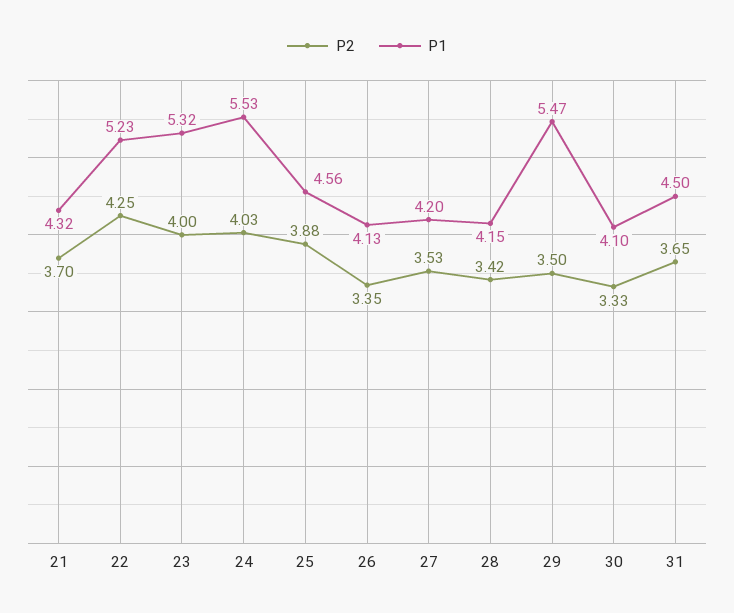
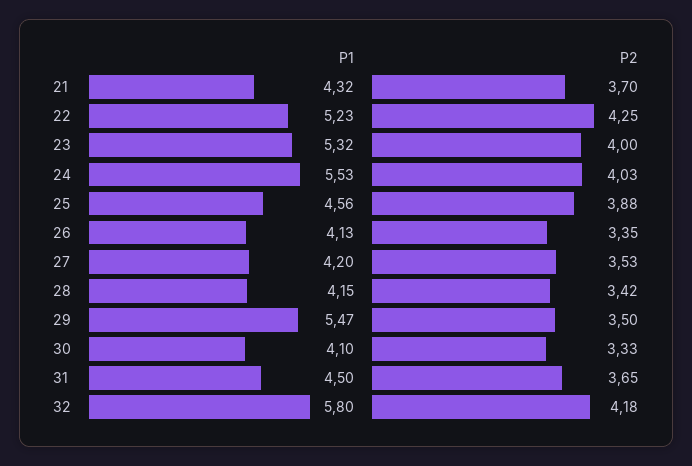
  {
    "P2": {
      "21": 3.7,
      "22": 4.25,
      "23": 4,
      "24": 4.03,
      "25": 3.88,
      "26": 3.35,
      "27": 3.53,
      "28": 3.42,
      "29": 3.5,
      "30": 3.33,
-     "31": 3.65
+     "31": 3.65,
+     "32": 4.18
    },
    "P1": {
      "21": 4.32,
      "22": 5.23,
      "23": 5.32,
      "24": 5.53,
      "25": 4.56,
      "26": 4.13,
      "27": 4.2,
      "28": 4.15,
      "29": 5.47,
      "30": 4.1,
-     "31": 4.5
+     "31": 4.5,
+     "32": 5.8
    }
  }

